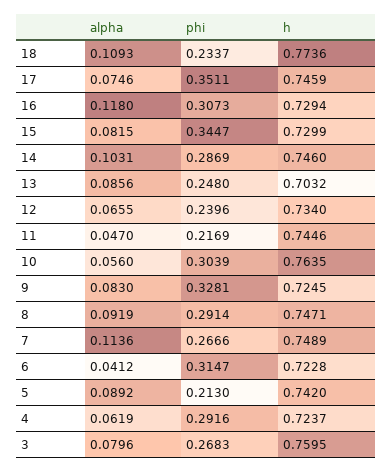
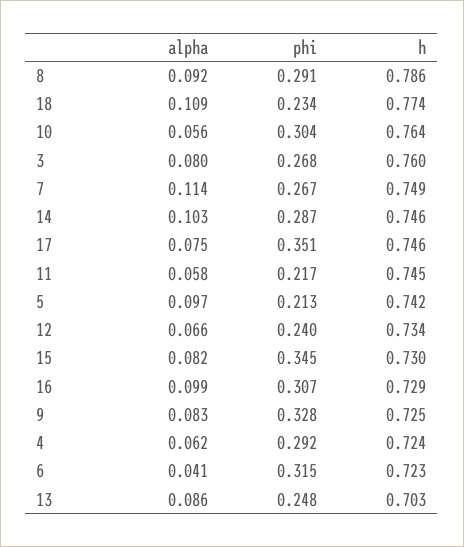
  {
    "alpha": {
      "18": 0.1093,
      "17": 0.0746,
-     "16": 0.118,
+     "16": 0.099,
      "15": 0.0815,
      "14": 0.1031,
      "13": 0.0856,
      "12": 0.0655,
-     "11": 0.047,
+     "11": 0.058,
      "10": 0.056,
      "9": 0.083,
      "8": 0.0919,
      "7": 0.1136,
      "6": 0.0412,
-     "5": 0.0892,
+     "5": 0.097,
      "4": 0.0619,
      "3": 0.0796
    },
    "phi": {
      "18": 0.2337,
      "17": 0.3511,
      "16": 0.3073,
      "15": 0.3447,
      "14": 0.2869,
      "13": 0.248,
      "12": 0.2396,
      "11": 0.2169,
      "10": 0.3039,
      "9": 0.3281,
      "8": 0.2914,
      "7": 0.2666,
      "6": 0.3147,
      "5": 0.213,
      "4": 0.2916,
      "3": 0.2683
    },
    "h": {
      "18": 0.7736,
      "17": 0.7459,
      "16": 0.7294,
      "15": 0.7299,
      "14": 0.746,
      "13": 0.7032,
      "12": 0.734,
      "11": 0.7446,
      "10": 0.7635,
      "9": 0.7245,
-     "8": 0.7471,
+     "8": 0.786,
      "7": 0.7489,
      "6": 0.7228,
      "5": 0.742,
      "4": 0.7237,
      "3": 0.7595
    }
  }

